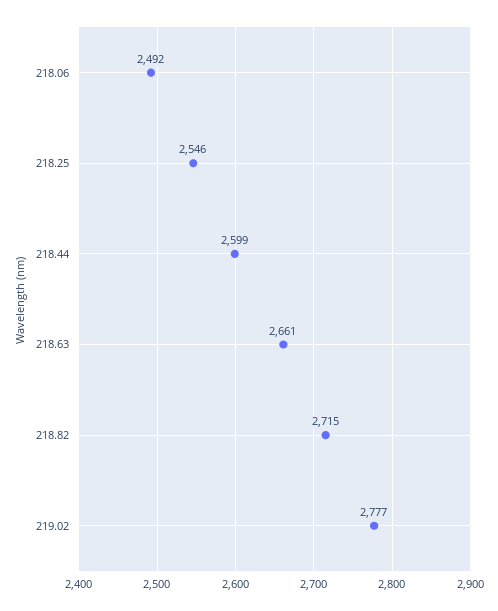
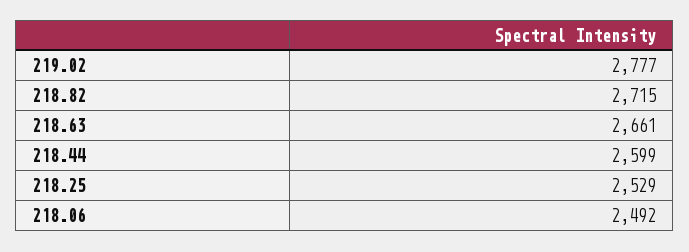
  {
    "218.06": 2492,
-   "218.25": 2546,
+   "218.25": 2529,
    "218.44": 2599,
    "218.63": 2661,
    "218.82": 2715,
    "219.02": 2777
  }

